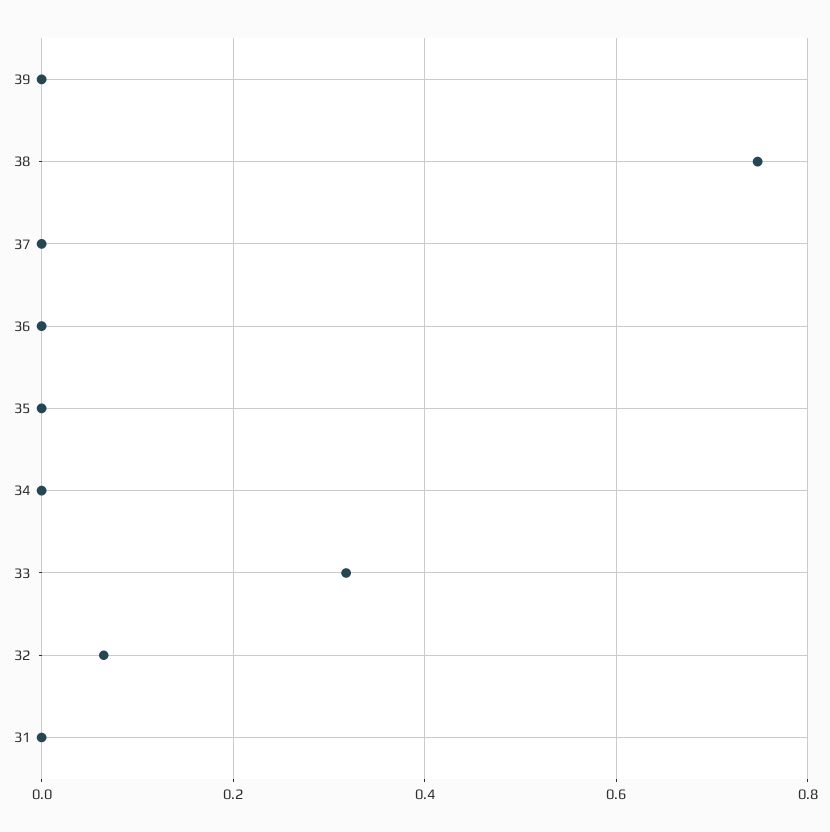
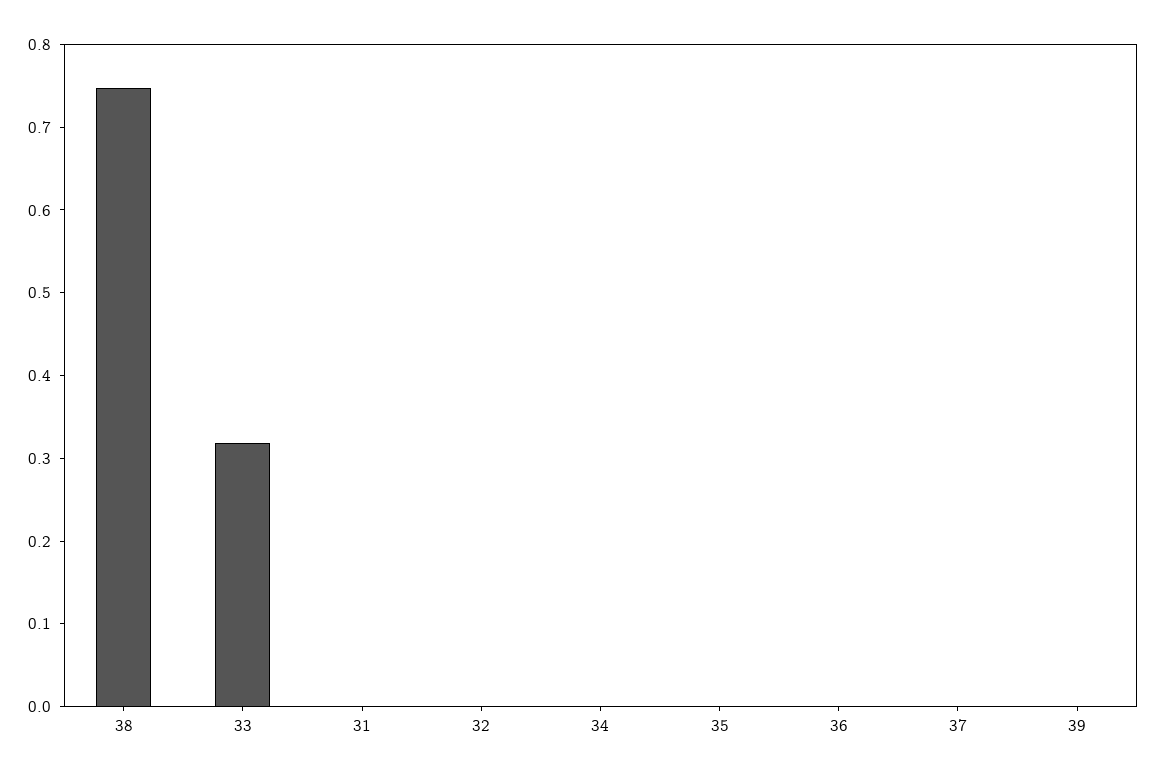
  {
    "39": 0,
    "38": 0.74,
    "37": 0,
    "36": 0,
    "35": 0,
    "34": 0,
    "33": 0.32,
-   "32": 0.06,
+   "32": 0,
    "31": 0
  }

